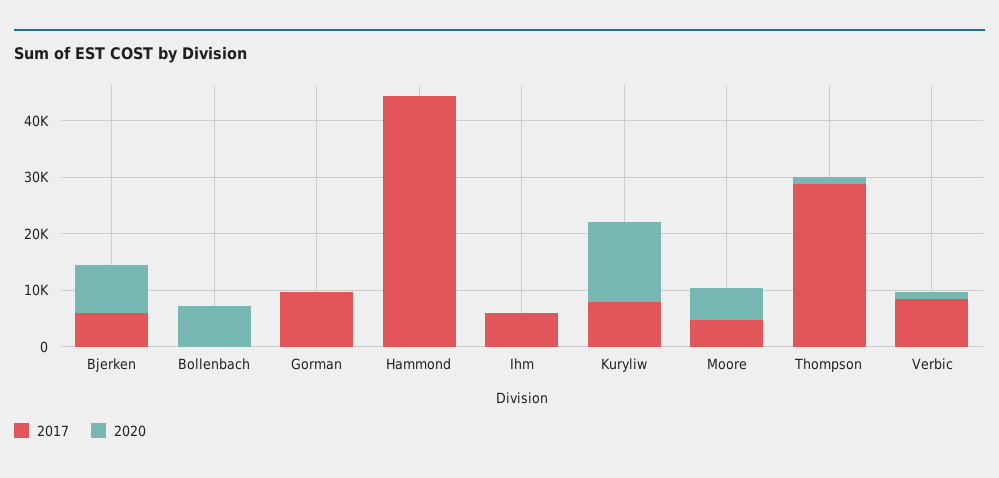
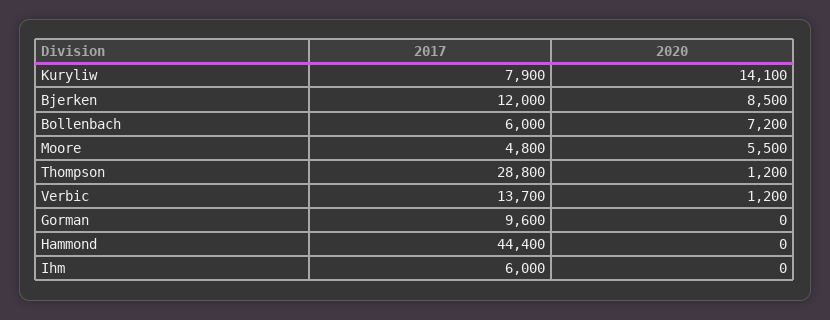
  {
    "2017": {
-     "Bjerken": 6000,
+     "Bjerken": 12000,
-     "Bollenbach": 0,
+     "Bollenbach": 6000,
      "Gorman": 9600,
      "Hammond": 44400,
      "Ihm": 6000,
      "Kuryliw": 7900,
      "Moore": 4800,
      "Thompson": 28800,
-     "Verbic": 8000
+     "Verbic": 13700
    },
    "2020": {
      "Bjerken": 8500,
      "Bollenbach": 7200,
      "Gorman": 0,
      "Hammond": 0,
      "Ihm": 0,
      "Kuryliw": 14100,
      "Moore": 5500,
      "Thompson": 1200,
      "Verbic": 1200
    }
  }

